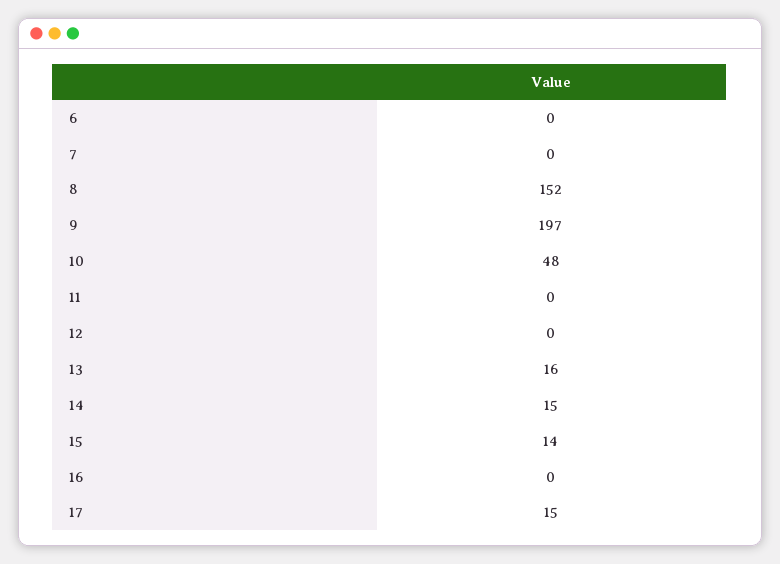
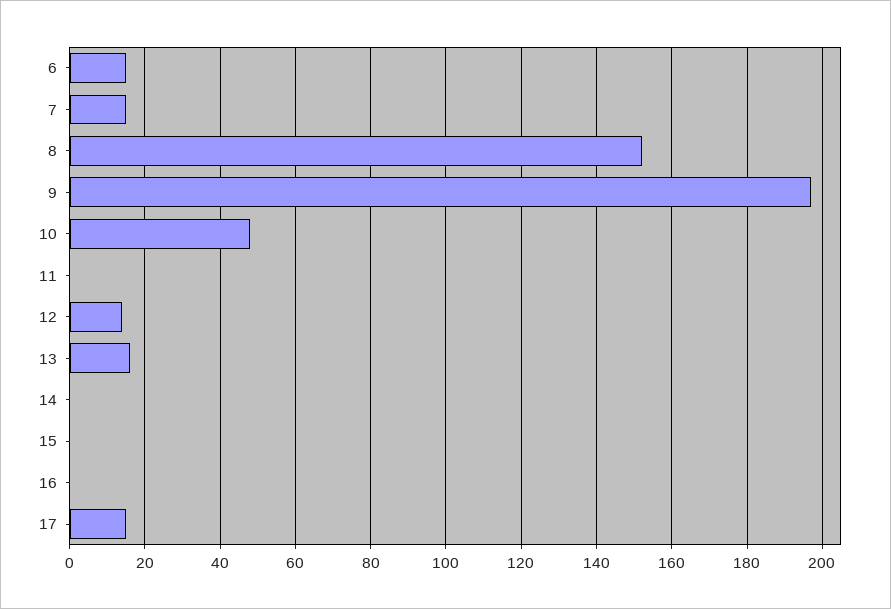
  {
-   "6": 0,
+   "6": 15,
-   "7": 0,
+   "7": 15,
    "8": 152,
    "9": 197,
    "10": 48,
    "11": 0,
-   "12": 0,
+   "12": 15,
    "13": 16,
-   "14": 15,
+   "14": 0,
-   "15": 14,
+   "15": 0,
    "16": 0,
    "17": 15
  }

